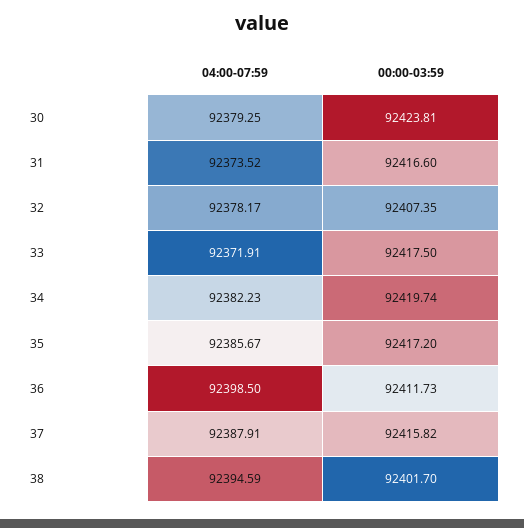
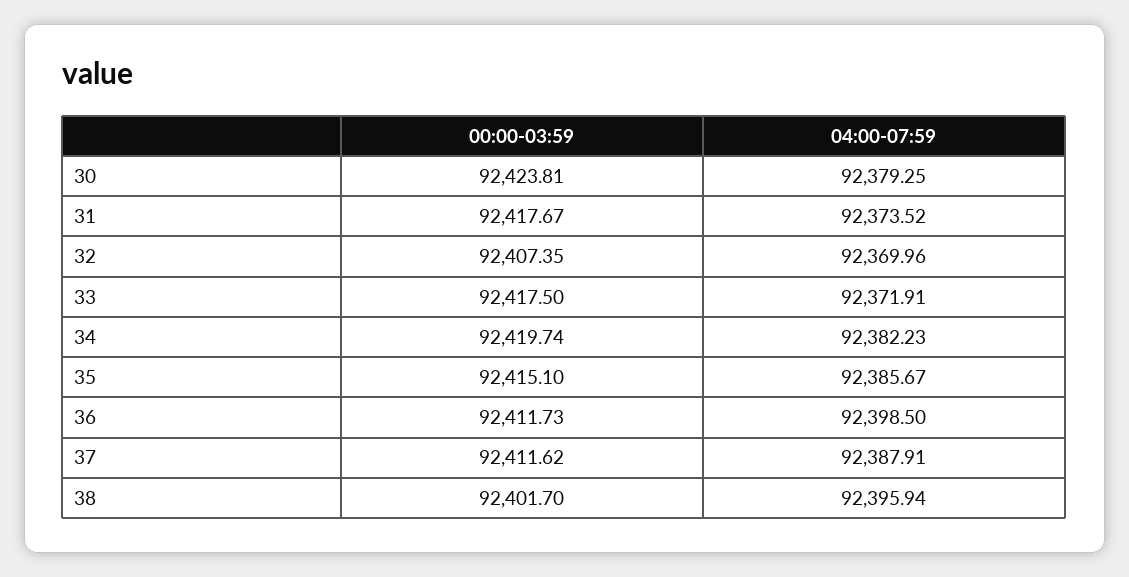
  {
    "04:00-07:59": {
      "30": 92379.25,
      "31": 92373.52,
-     "32": 92378.17,
+     "32": 92369.96,
      "33": 92371.91,
      "34": 92382.23,
      "35": 92385.67,
      "36": 92398.5,
      "37": 92387.91,
-     "38": 92394.59
+     "38": 92395.94
    },
    "00:00-03:59": {
      "30": 92423.81,
-     "31": 92416.6,
+     "31": 92417.67,
      "32": 92407.35,
      "33": 92417.5,
      "34": 92419.74,
-     "35": 92417.2,
+     "35": 92415.1,
      "36": 92411.73,
-     "37": 92415.82,
+     "37": 92411.62,
      "38": 92401.7
    }
  }

